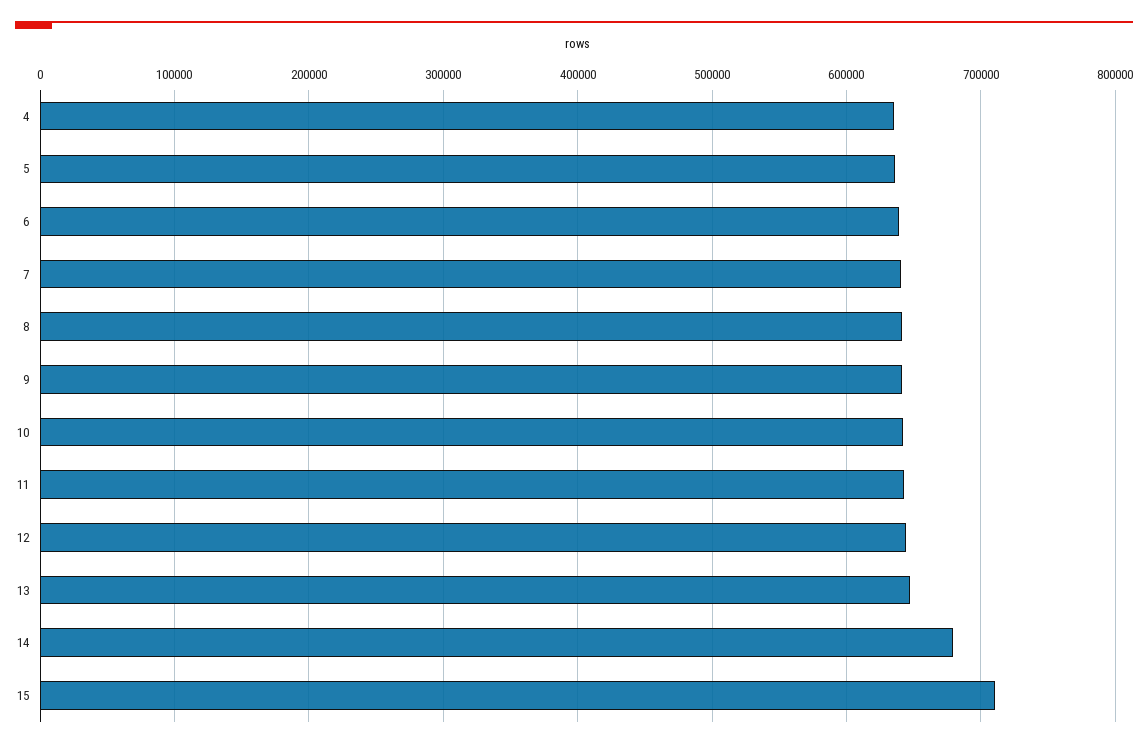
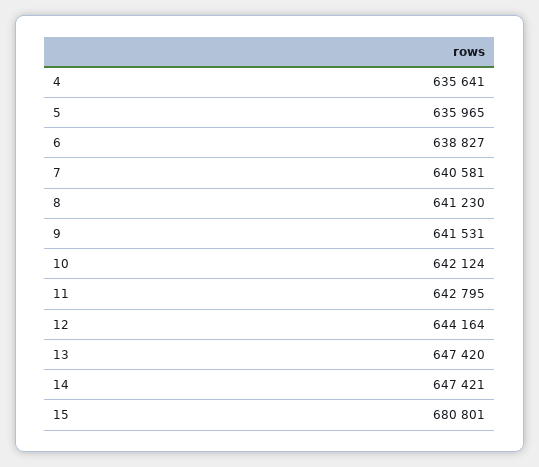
  {
    "4": 635641,
    "5": 635965,
    "6": 638827,
    "7": 640581,
    "8": 641230,
    "9": 641531,
    "10": 642124,
    "11": 642795,
    "12": 644164,
    "13": 647420,
-   "14": 680000,
+   "14": 647421,
-   "15": 710000
+   "15": 680801
  }

